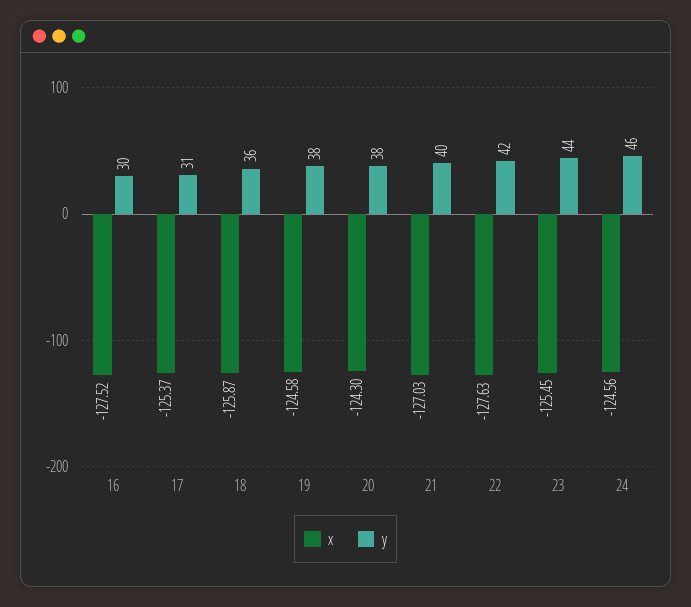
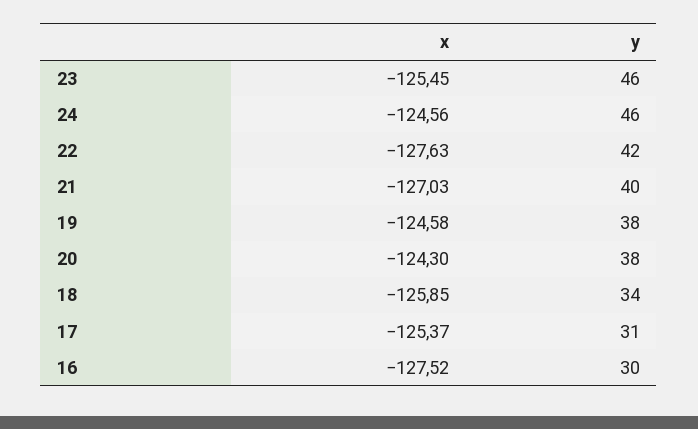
  {
    "x": {
      "16": -127.52,
      "17": -125.37,
-     "18": -125.87,
+     "18": -125.85,
      "19": -124.58,
      "20": -124.3,
      "21": -127.03,
      "22": -127.63,
      "23": -125.45,
      "24": -124.56
    },
    "y": {
      "16": 30,
      "17": 31,
-     "18": 36,
+     "18": 34,
      "19": 38,
      "20": 38,
      "21": 40,
      "22": 42,
-     "23": 44,
+     "23": 46,
      "24": 46
    }
  }

